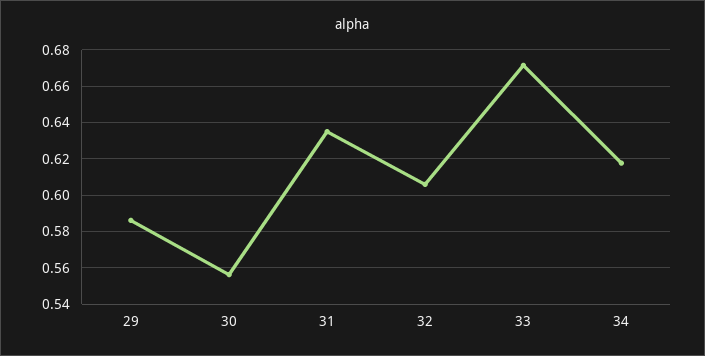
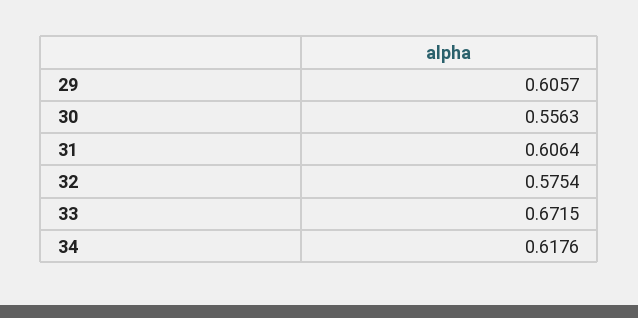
  {
-   "29": 0.585,
+   "29": 0.6057,
    "30": 0.5563,
-   "31": 0.635,
+   "31": 0.6064,
-   "32": 0.605,
+   "32": 0.5754,
    "33": 0.6715,
    "34": 0.6176
  }

